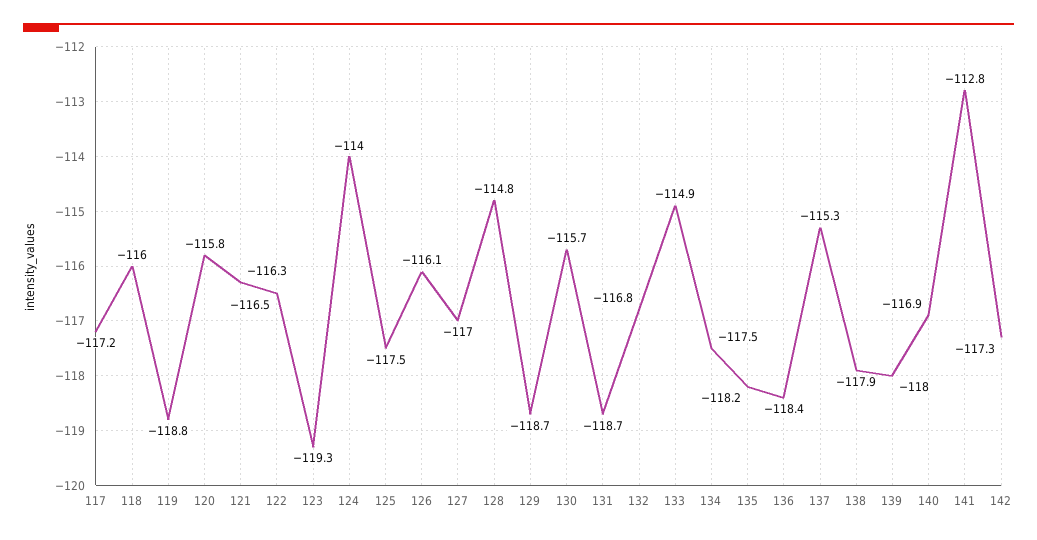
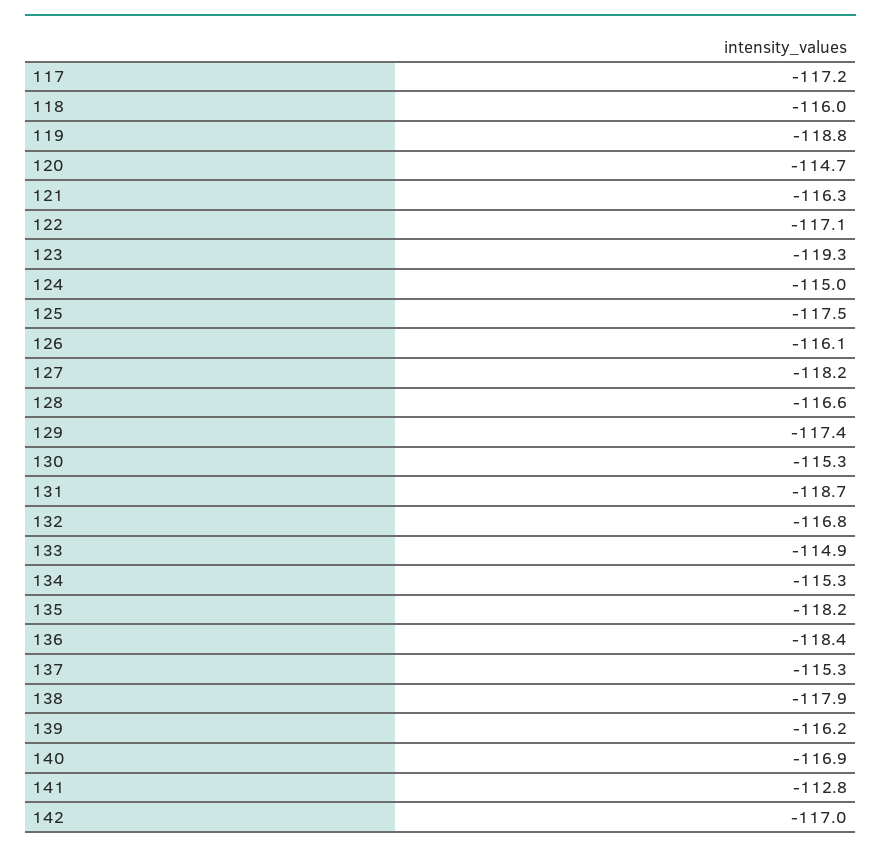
  {
    "117": -117.2,
    "118": -116,
    "119": -118.8,
-   "120": -115.8,
+   "120": -114.7,
    "121": -116.3,
-   "122": -116.5,
+   "122": -117.1,
    "123": -119.3,
-   "124": -114,
+   "124": -115,
    "125": -117.5,
    "126": -116.1,
-   "127": -117,
+   "127": -118.2,
-   "128": -114.8,
+   "128": -116.6,
-   "129": -118.7,
+   "129": -117.4,
-   "130": -115.7,
+   "130": -115.3,
    "131": -118.7,
    "132": -116.8,
    "133": -114.9,
-   "134": -117.5,
+   "134": -115.3,
    "135": -118.2,
    "136": -118.4,
    "137": -115.3,
    "138": -117.9,
-   "139": -118,
+   "139": -116.2,
    "140": -116.9,
    "141": -112.8,
-   "142": -117.3
+   "142": -117
  }

